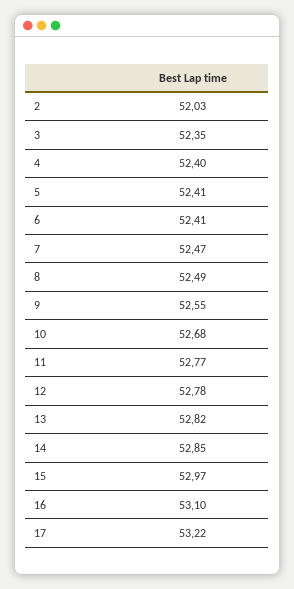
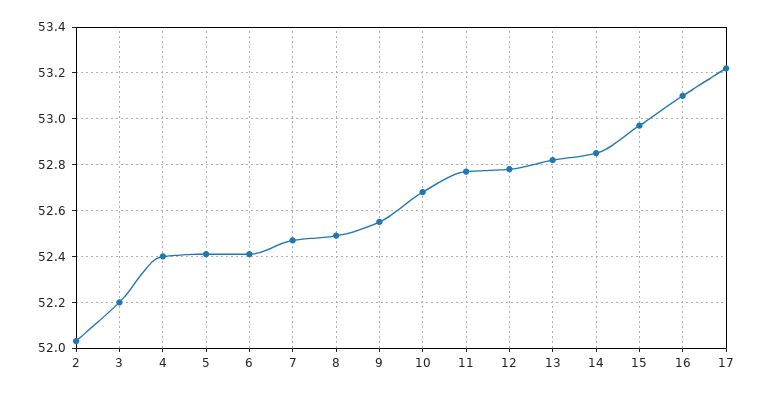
  {
    "2": 52.03,
-   "3": 52.35,
+   "3": 52.2,
    "4": 52.4,
    "5": 52.41,
    "6": 52.41,
    "7": 52.47,
    "8": 52.49,
    "9": 52.55,
    "10": 52.68,
    "11": 52.77,
    "12": 52.78,
    "13": 52.82,
    "14": 52.85,
    "15": 52.97,
    "16": 53.1,
    "17": 53.22
  }

